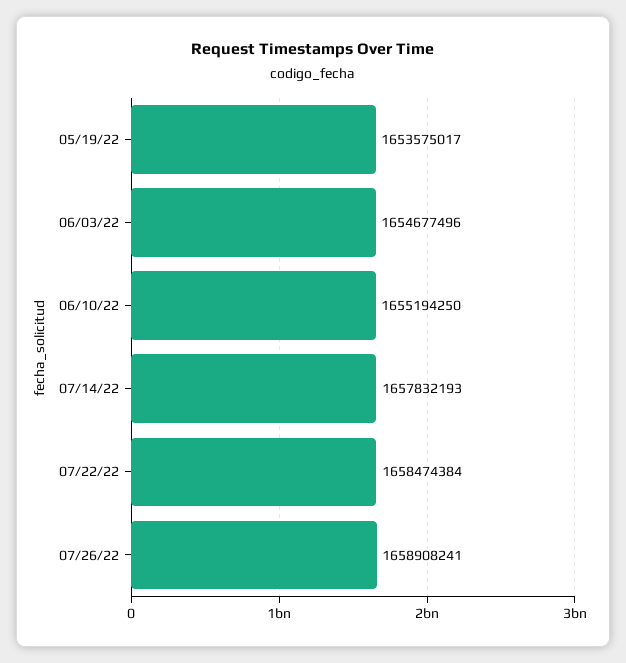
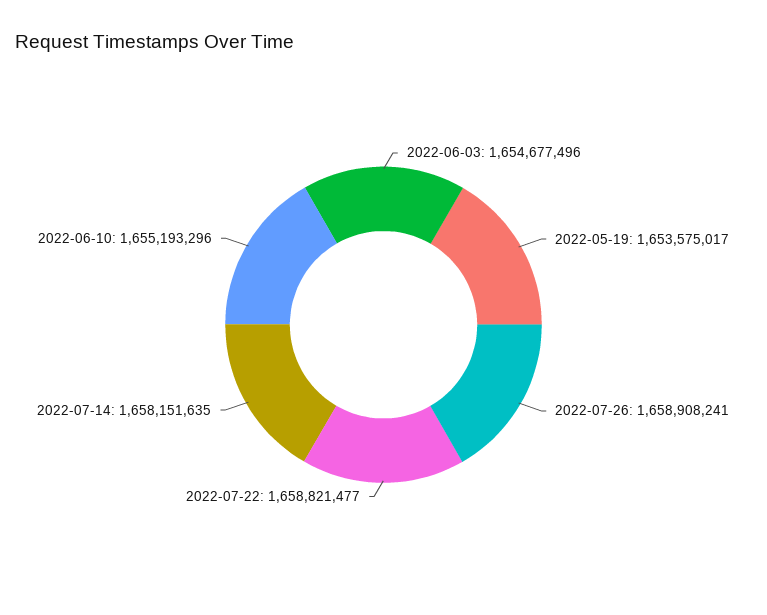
  {
    "05/19/22": 1653575017,
    "06/03/22": 1654677496,
-   "06/10/22": 1655194250,
+   "06/10/22": 1655193296,
-   "07/14/22": 1657832193,
+   "07/14/22": 1658151635,
-   "07/22/22": 1658474384,
+   "07/22/22": 1658821477,
    "07/26/22": 1658908241
  }

